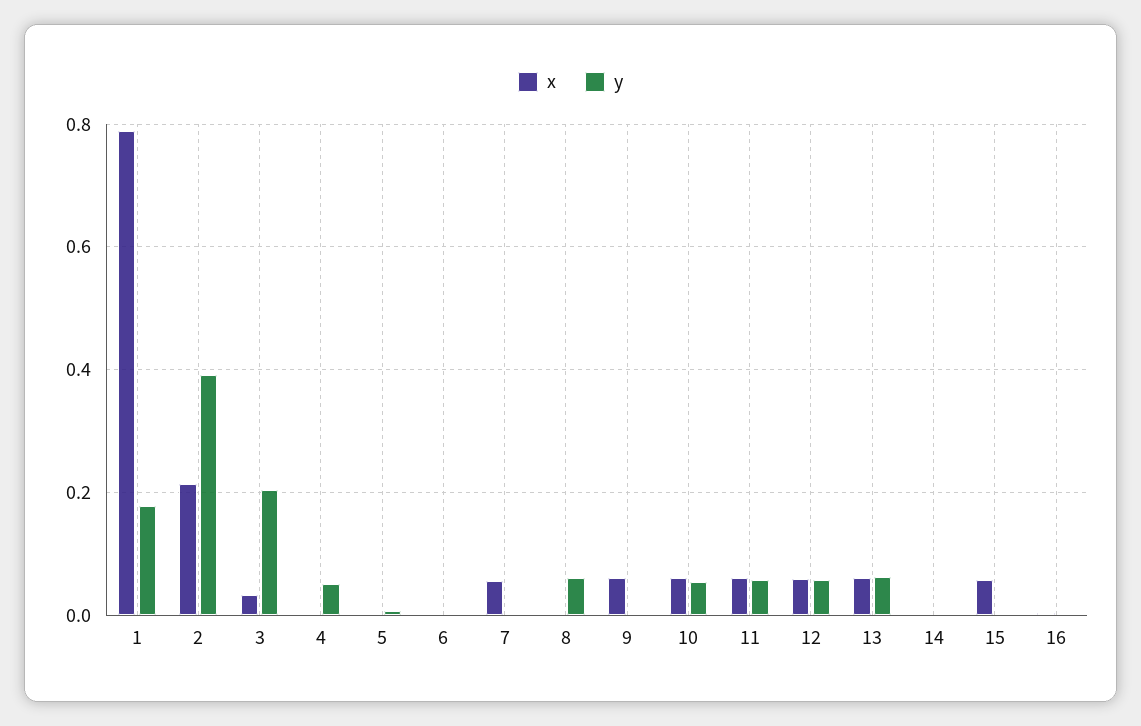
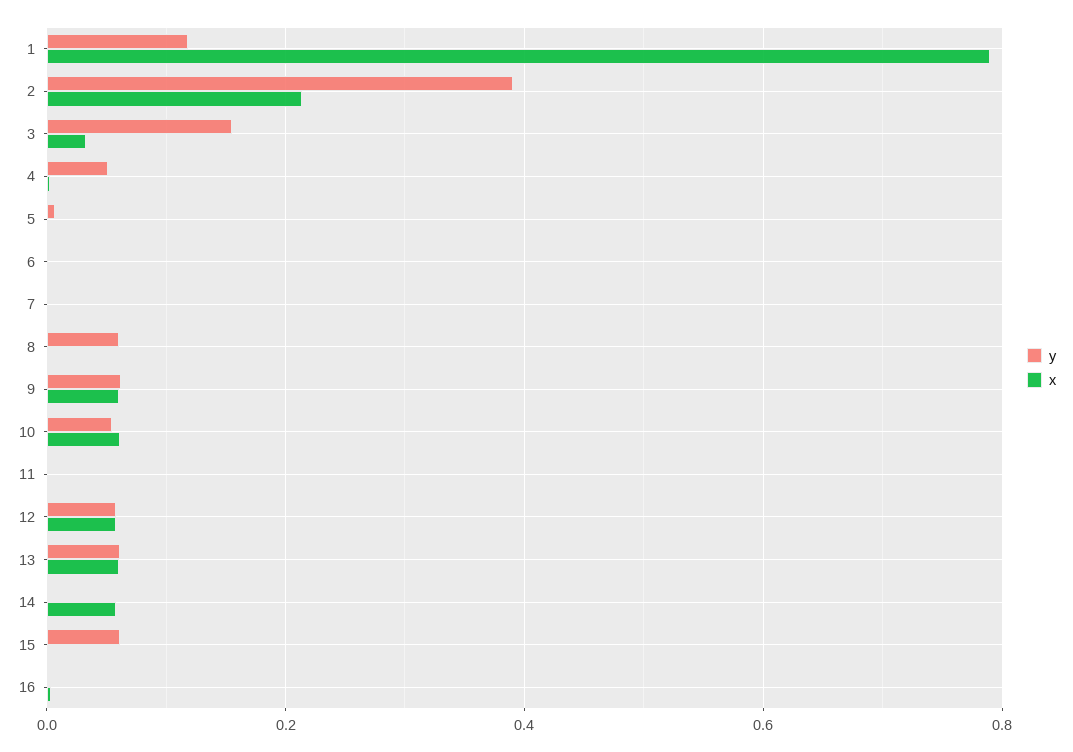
  {
    "x": {
      "1": 0.78,
      "2": 0.22,
      "3": 0.04,
      "4": 0,
      "5": 0,
      "6": 0,
-     "7": 0.06,
+     "7": 0,
      "8": 0,
      "9": 0.06,
      "10": 0.06,
-     "11": 0.06,
+     "11": 0,
      "12": 0.06,
      "13": 0.06,
-     "14": 0,
+     "14": 0.06,
-     "15": 0.06,
+     "15": 0,
      "16": 0
    },
    "y": {
-     "1": 0.18,
+     "1": 0.12,
      "2": 0.4,
-     "3": 0.2,
+     "3": 0.16,
      "4": 0.06,
      "5": 0,
      "6": 0,
      "7": 0,
      "8": 0.06,
-     "9": 0,
+     "9": 0.06,
      "10": 0.06,
-     "11": 0.06,
+     "11": 0,
      "12": 0.06,
      "13": 0.06,
      "14": 0,
-     "15": 0,
+     "15": 0.06,
      "16": 0
    }
  }

